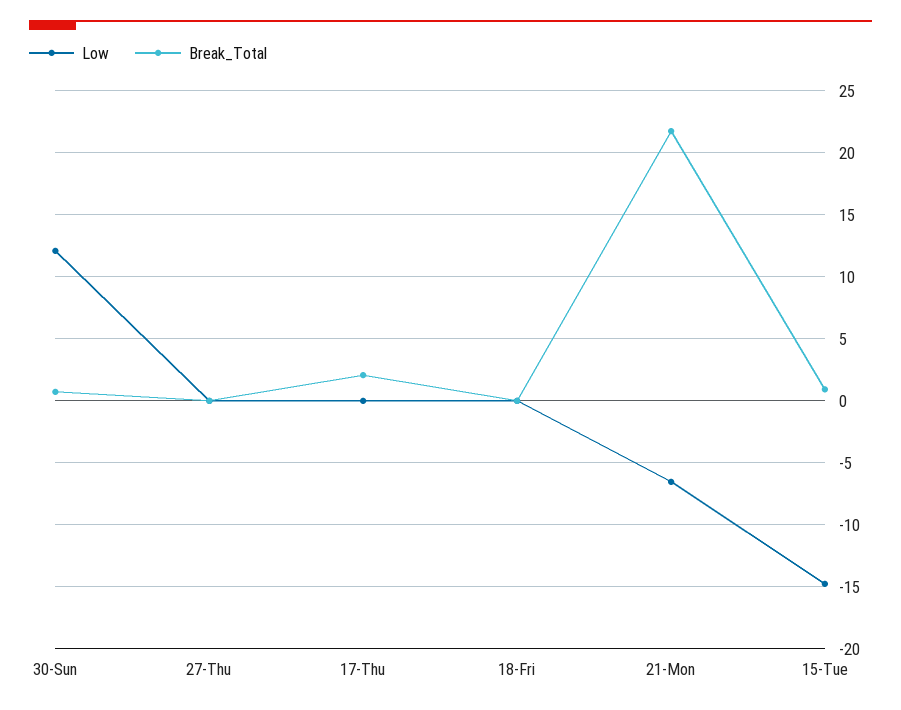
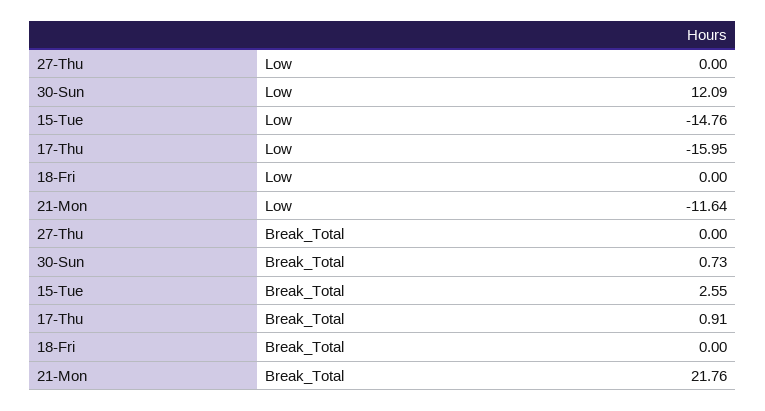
  {
    "Low": {
      "30-Sun": 12.09,
      "27-Thu": 0,
-     "17-Thu": 0,
+     "17-Thu": -15.95,
      "18-Fri": 0,
-     "21-Mon": -6.5,
+     "21-Mon": -11.64,
      "15-Tue": -14.76
    },
    "Break_Total": {
      "30-Sun": 0.73,
      "27-Thu": 0,
-     "17-Thu": 2,
+     "17-Thu": 0.91,
      "18-Fri": 0,
      "21-Mon": 21.76,
-     "15-Tue": 1
+     "15-Tue": 2.55
    }
  }

